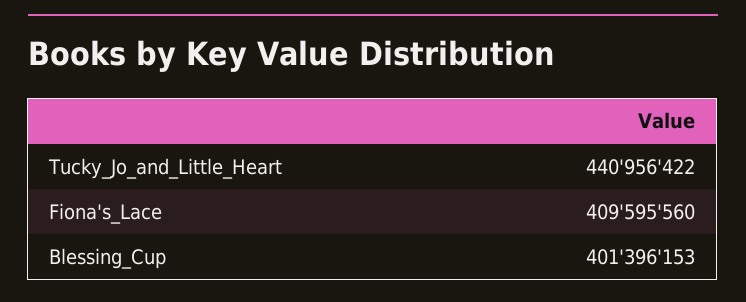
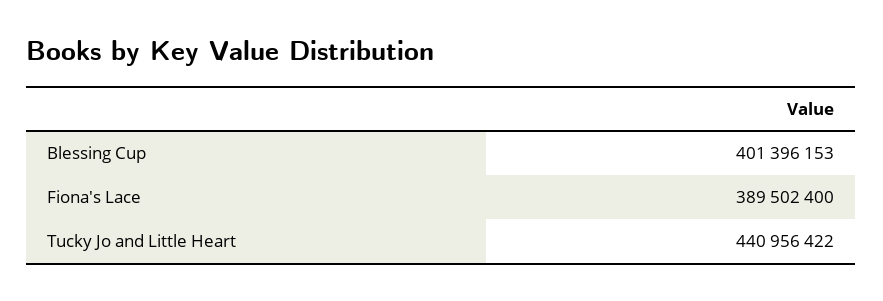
  {
    "Tucky_Jo_and_Little_Heart": 440956422,
-   "Fiona's_Lace": 409595560,
+   "Fiona's_Lace": 389502400,
    "Blessing_Cup": 401396153
  }

